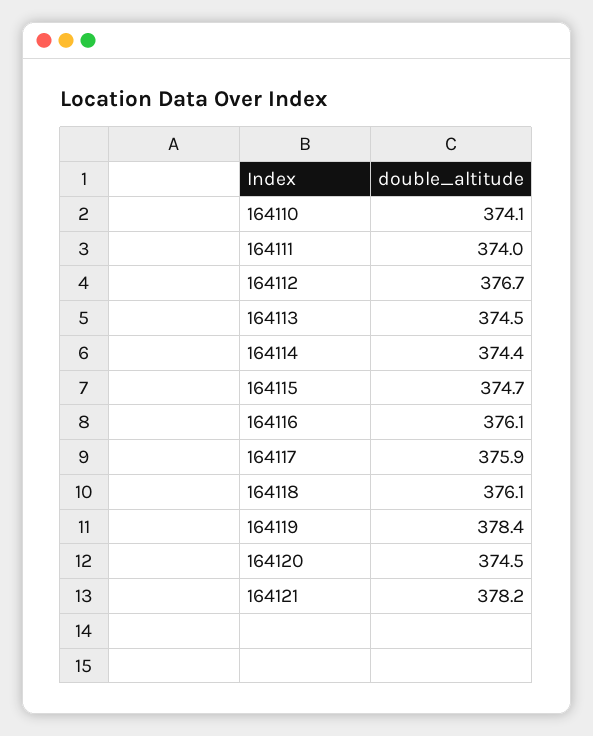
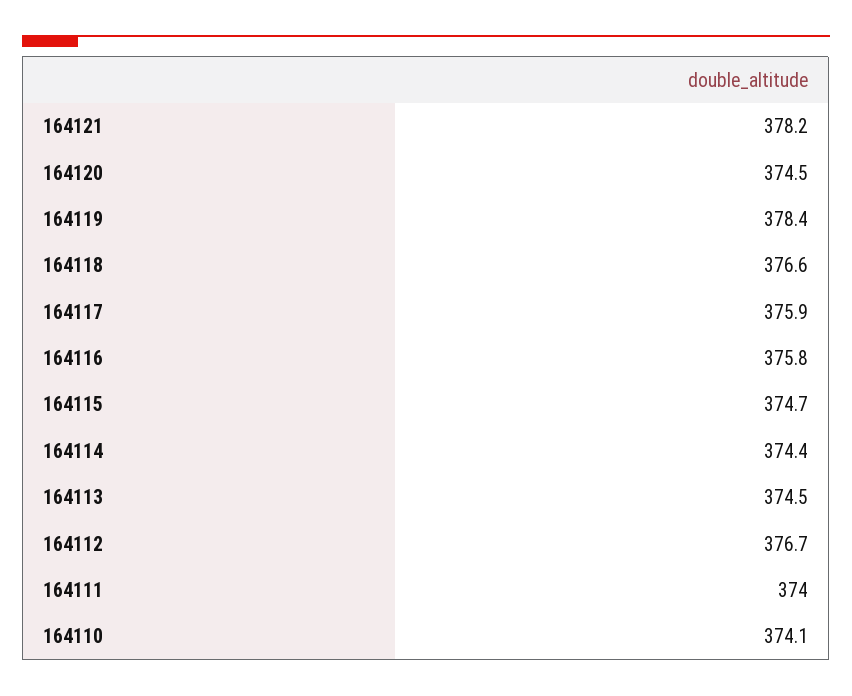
  {
    "164110": 374.1,
    "164111": 374,
    "164112": 376.7,
    "164113": 374.5,
    "164114": 374.4,
    "164115": 374.7,
-   "164116": 376.1,
+   "164116": 375.8,
    "164117": 375.9,
-   "164118": 376.1,
+   "164118": 376.6,
    "164119": 378.4,
    "164120": 374.5,
    "164121": 378.2
  }

